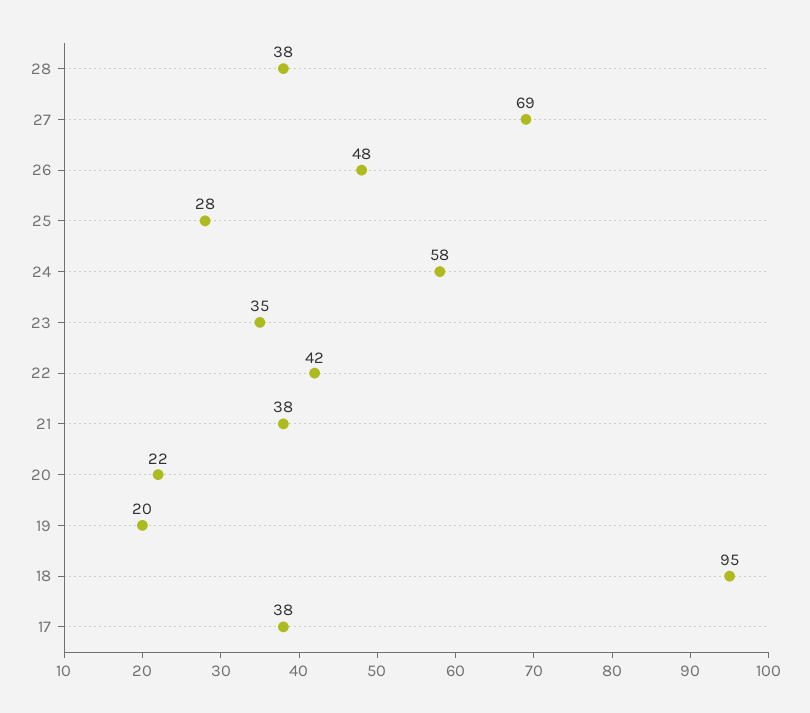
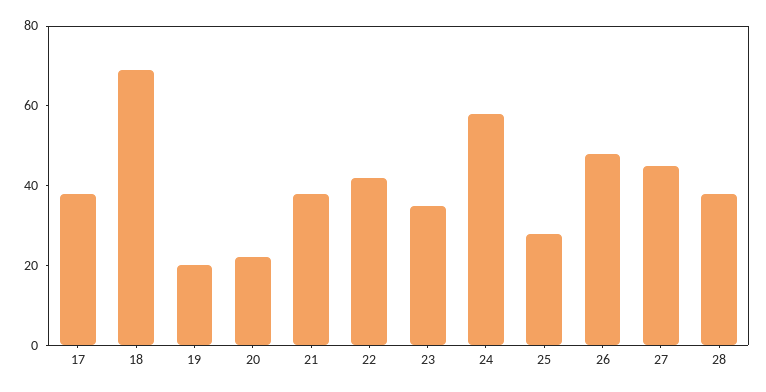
  {
    "28": 38,
-   "27": 69,
+   "27": 45,
    "26": 48,
    "25": 28,
    "24": 58,
    "23": 35,
    "22": 42,
    "21": 38,
    "20": 22,
    "19": 20,
-   "18": 95,
+   "18": 70,
    "17": 38
  }

